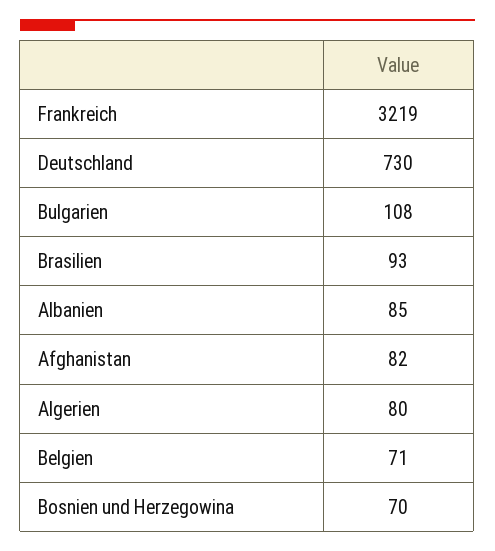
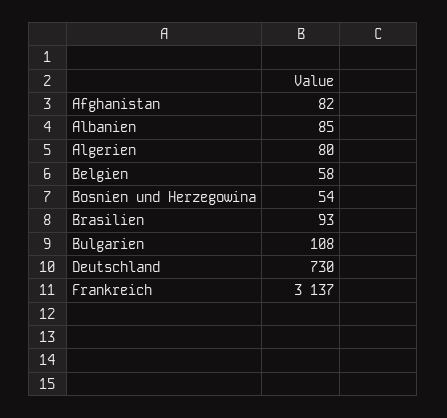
  {
-   "Frankreich": 3219,
+   "Frankreich": 3137,
    "Deutschland": 730,
    "Bulgarien": 108,
    "Brasilien": 93,
    "Albanien": 85,
    "Afghanistan": 82,
    "Algerien": 80,
-   "Belgien": 71,
+   "Belgien": 58,
-   "Bosnien und Herzegowina": 70
+   "Bosnien und Herzegowina": 54
  }

